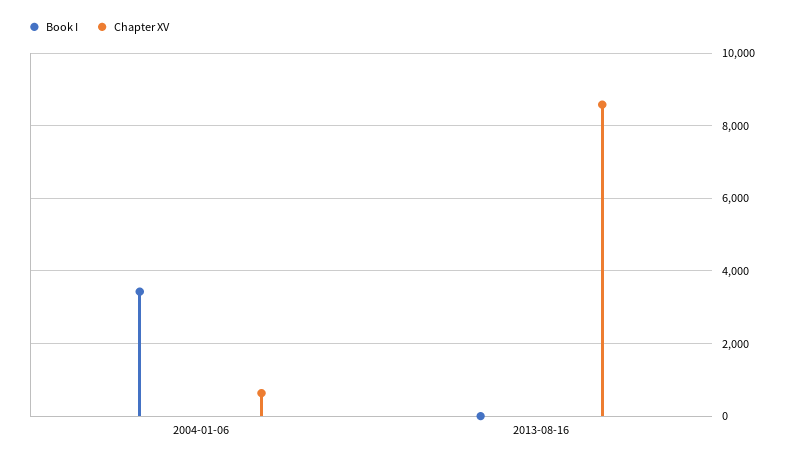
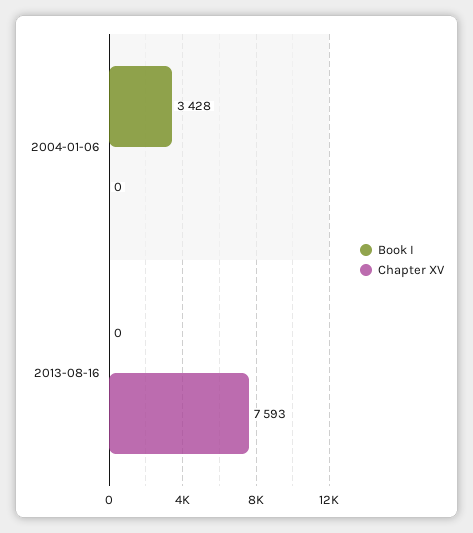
  {
    "Book I": {
      "2004-01-06": 3428,
      "2013-08-16": 0
    },
    "Chapter XV": {
-     "2004-01-06": 600,
+     "2004-01-06": 0,
-     "2013-08-16": 8600
+     "2013-08-16": 7593
    }
  }

